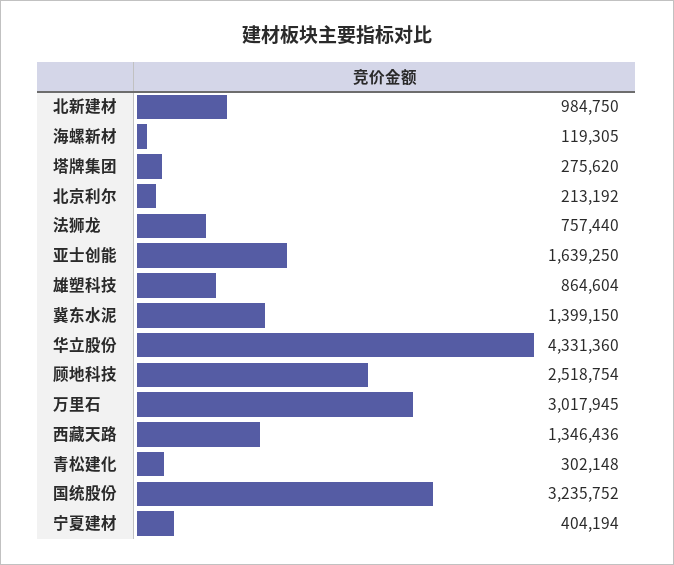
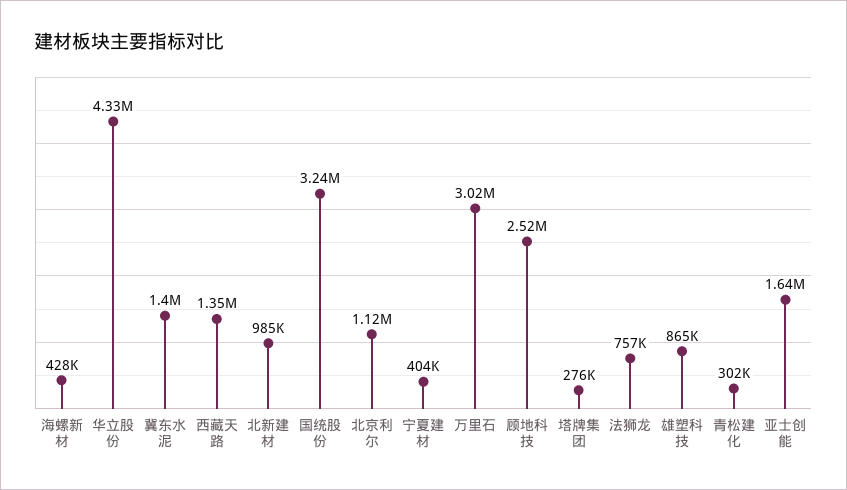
  {
    "北新建材": 984750,
-   "海螺新材": 119305,
+   "海螺新材": 428000,
    "塔牌集团": 275620,
-   "北京利尔": 213192,
+   "北京利尔": 1120000,
    "法狮龙": 757440,
    "亚士创能": 1639250,
    "雄塑科技": 864604,
    "冀东水泥": 1399150,
    "华立股份": 4331360,
    "顾地科技": 2518754,
    "万里石": 3017945,
    "西藏天路": 1346436,
    "青松建化": 302148,
    "国统股份": 3235752,
    "宁夏建材": 404194
  }

